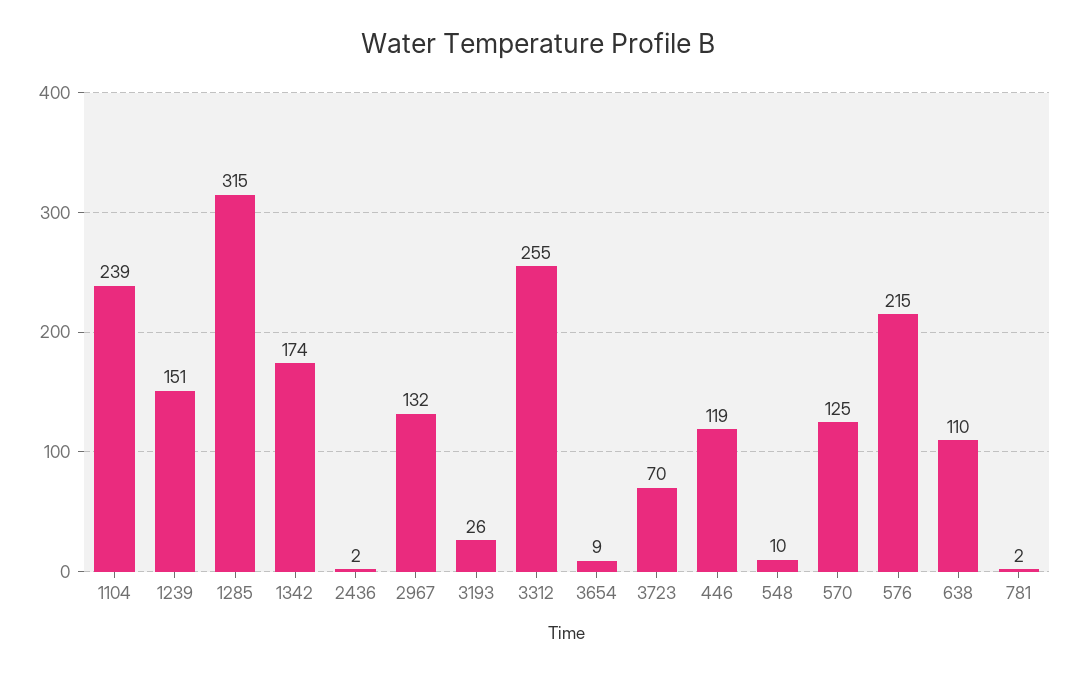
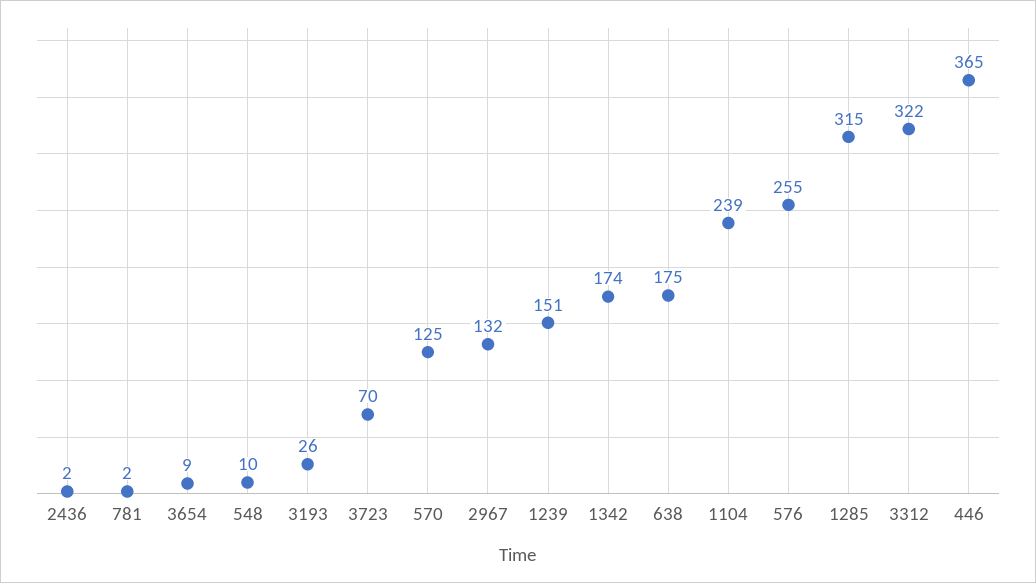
  {
    "1104": 239,
    "1239": 151,
    "1285": 315,
    "1342": 174,
    "2436": 2,
    "2967": 132,
    "3193": 26,
-   "3312": 255,
+   "3312": 322,
    "3654": 9,
    "3723": 70,
-   "446": 119,
+   "446": 365,
    "548": 10,
    "570": 125,
-   "576": 215,
+   "576": 255,
-   "638": 110,
+   "638": 175,
    "781": 2
  }

